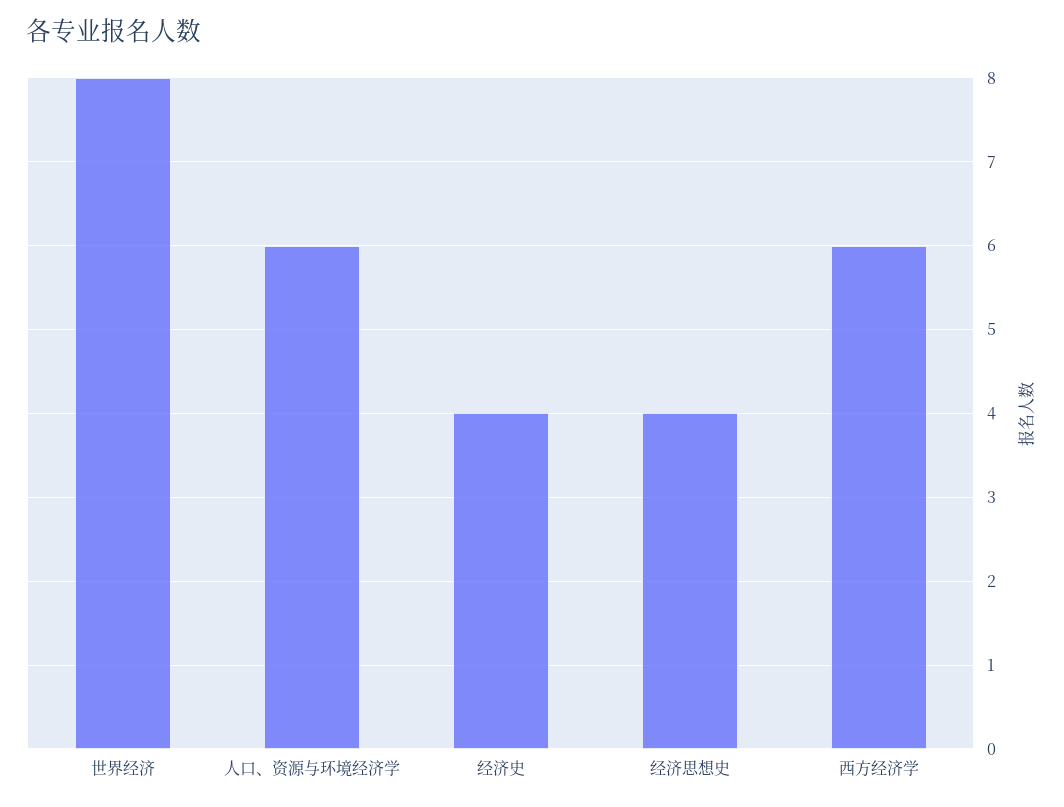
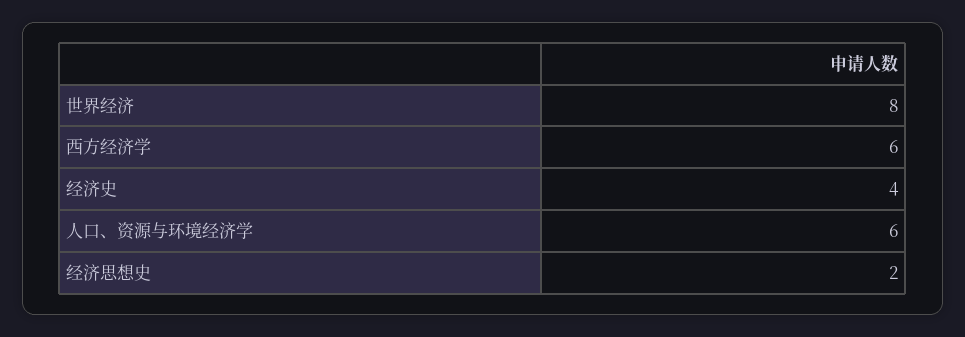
  {
    "世界经济": 8,
    "人口、资源与环境经济学": 6,
    "经济史": 4,
-   "经济思想史": 4,
+   "经济思想史": 2,
    "西方经济学": 6
  }

